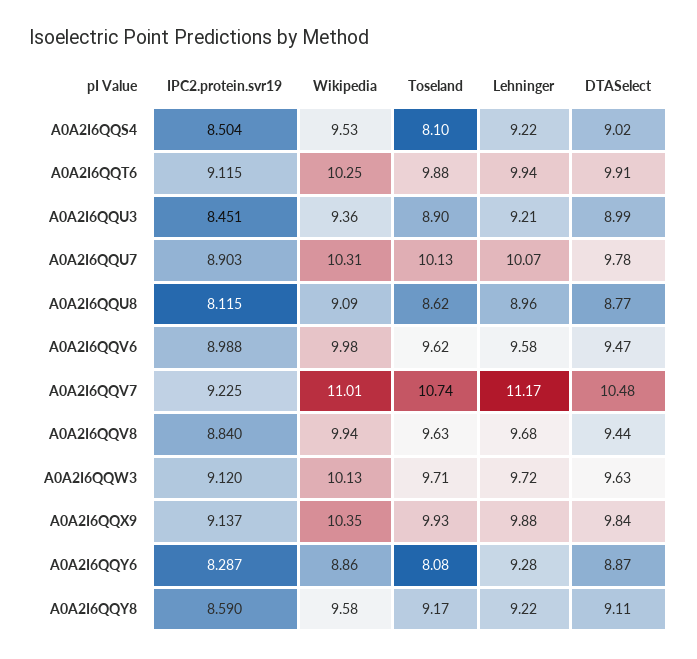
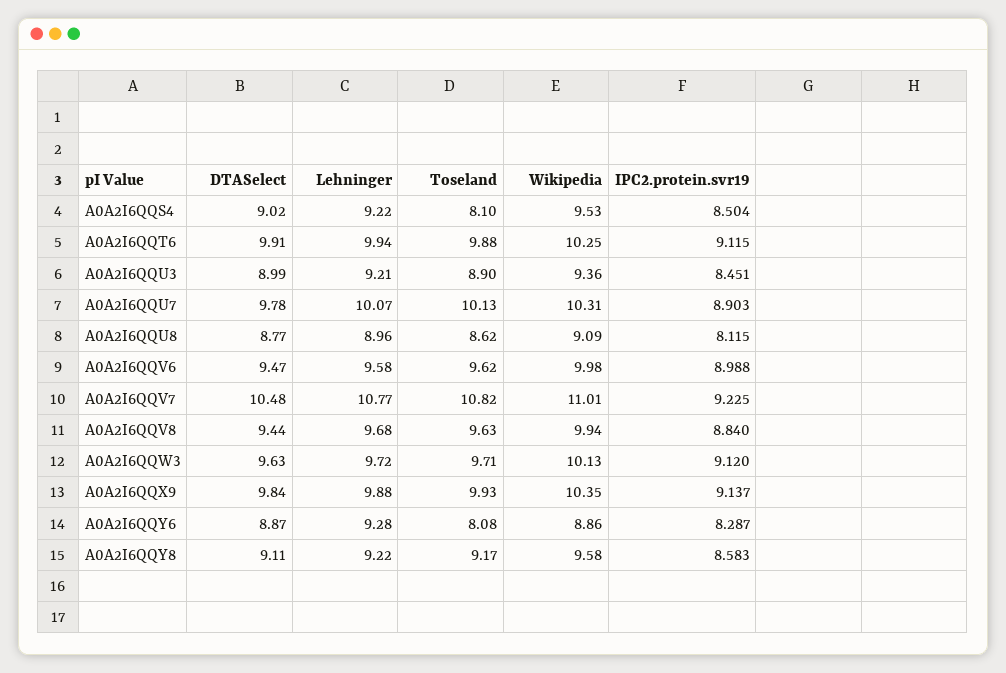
  {
    "IPC2.protein.svr19": {
      "A0A2I6QQS4": 8.504,
      "A0A2I6QQT6": 9.115,
      "A0A2I6QQU3": 8.451,
      "A0A2I6QQU7": 8.903,
      "A0A2I6QQU8": 8.115,
      "A0A2I6QQV6": 8.988,
      "A0A2I6QQV7": 9.225,
      "A0A2I6QQV8": 8.84,
      "A0A2I6QQW3": 9.12,
      "A0A2I6QQX9": 9.137,
      "A0A2I6QQY6": 8.287,
-     "A0A2I6QQY8": 8.59
+     "A0A2I6QQY8": 8.583
    },
    "Wikipedia": {
      "A0A2I6QQS4": 9.53,
      "A0A2I6QQT6": 10.25,
      "A0A2I6QQU3": 9.36,
      "A0A2I6QQU7": 10.31,
      "A0A2I6QQU8": 9.09,
      "A0A2I6QQV6": 9.98,
      "A0A2I6QQV7": 11.01,
      "A0A2I6QQV8": 9.94,
      "A0A2I6QQW3": 10.13,
      "A0A2I6QQX9": 10.35,
      "A0A2I6QQY6": 8.86,
      "A0A2I6QQY8": 9.58
    },
    "Toseland": {
      "A0A2I6QQS4": 8.1,
      "A0A2I6QQT6": 9.88,
      "A0A2I6QQU3": 8.9,
      "A0A2I6QQU7": 10.13,
      "A0A2I6QQU8": 8.62,
      "A0A2I6QQV6": 9.62,
-     "A0A2I6QQV7": 10.74,
+     "A0A2I6QQV7": 10.82,
      "A0A2I6QQV8": 9.63,
      "A0A2I6QQW3": 9.71,
      "A0A2I6QQX9": 9.93,
      "A0A2I6QQY6": 8.08,
      "A0A2I6QQY8": 9.17
    },
    "Lehninger": {
      "A0A2I6QQS4": 9.22,
      "A0A2I6QQT6": 9.94,
      "A0A2I6QQU3": 9.21,
      "A0A2I6QQU7": 10.07,
      "A0A2I6QQU8": 8.96,
      "A0A2I6QQV6": 9.58,
-     "A0A2I6QQV7": 11.17,
+     "A0A2I6QQV7": 10.77,
      "A0A2I6QQV8": 9.68,
      "A0A2I6QQW3": 9.72,
      "A0A2I6QQX9": 9.88,
      "A0A2I6QQY6": 9.28,
      "A0A2I6QQY8": 9.22
    },
    "DTASelect": {
      "A0A2I6QQS4": 9.02,
      "A0A2I6QQT6": 9.91,
      "A0A2I6QQU3": 8.99,
      "A0A2I6QQU7": 9.78,
      "A0A2I6QQU8": 8.77,
      "A0A2I6QQV6": 9.47,
      "A0A2I6QQV7": 10.48,
      "A0A2I6QQV8": 9.44,
      "A0A2I6QQW3": 9.63,
      "A0A2I6QQX9": 9.84,
      "A0A2I6QQY6": 8.87,
      "A0A2I6QQY8": 9.11
    }
  }

